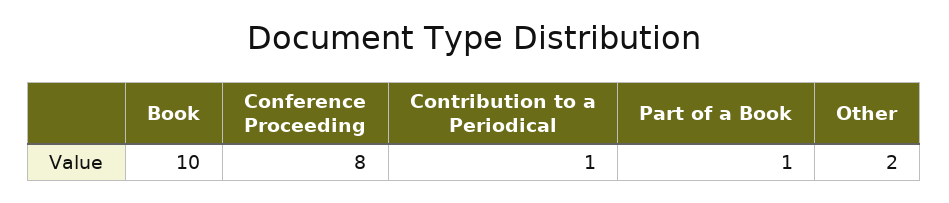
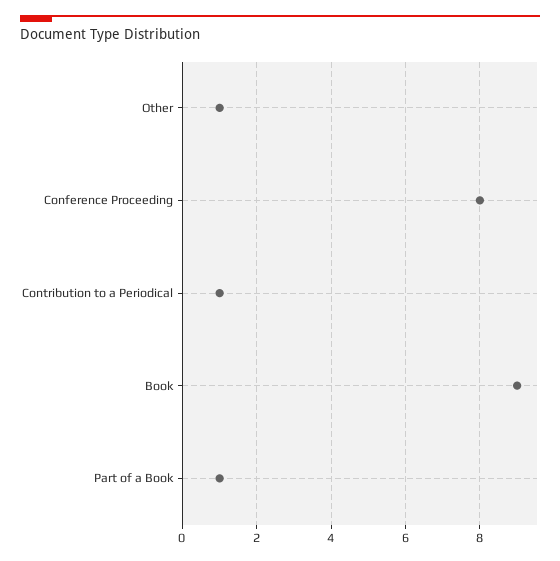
  {
-   "Book": 10,
+   "Book": 9,
    "Conference Proceeding": 8,
    "Contribution to a Periodical": 1,
    "Part of a Book": 1,
-   "Other": 2
+   "Other": 1
  }

